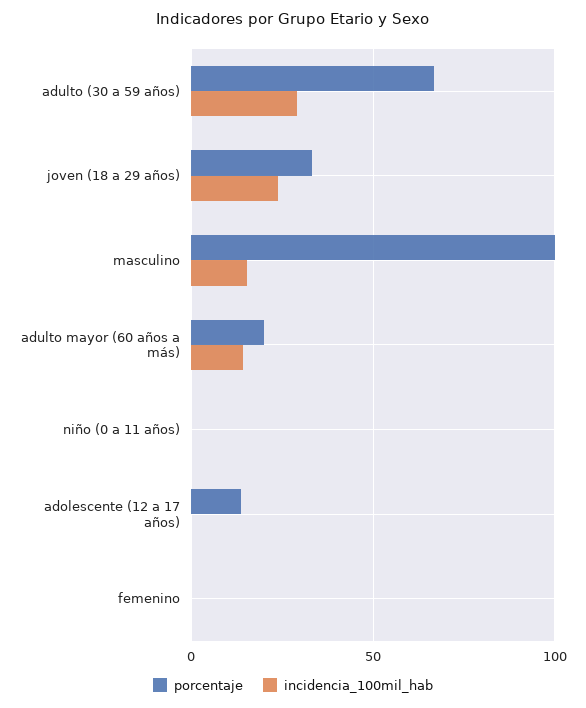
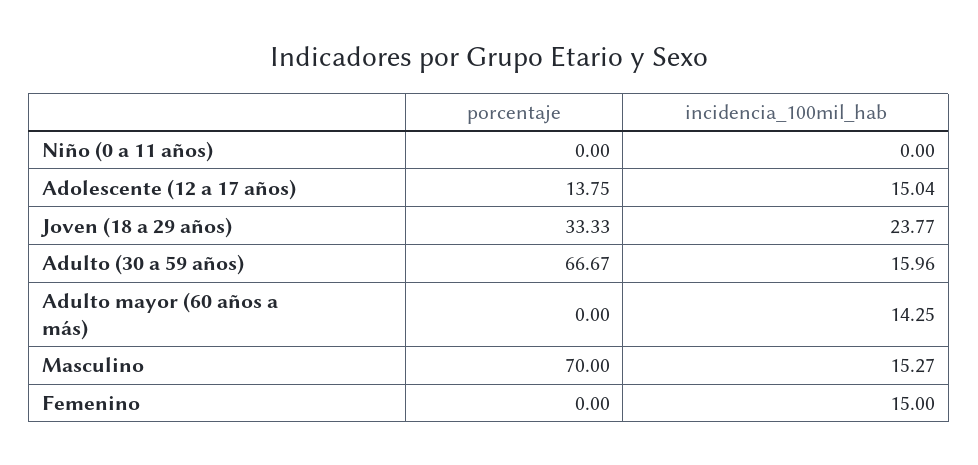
  {
    "porcentaje": {
      "adulto (30 a 59 años)": 66.67,
      "joven (18 a 29 años)": 33.33,
-     "masculino": 100,
+     "masculino": 70,
-     "adulto mayor (60 años a más)": 20,
+     "adulto mayor (60 años a más)": 0,
      "niño (0 a 11 años)": 0,
      "adolescente (12 a 17 años)": 13.75,
      "femenino": 0
    },
    "incidencia_100mil_hab": {
-     "adulto (30 a 59 años)": 30,
+     "adulto (30 a 59 años)": 15.96,
      "joven (18 a 29 años)": 23.77,
      "masculino": 15.27,
      "adulto mayor (60 años a más)": 14.25,
      "niño (0 a 11 años)": 0,
-     "adolescente (12 a 17 años)": 0,
+     "adolescente (12 a 17 años)": 15.04,
-     "femenino": 0
+     "femenino": 15
    }
  }

